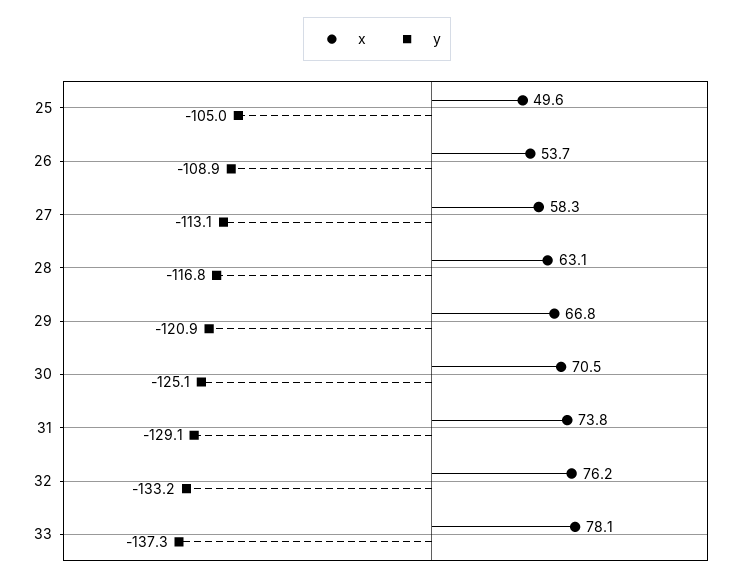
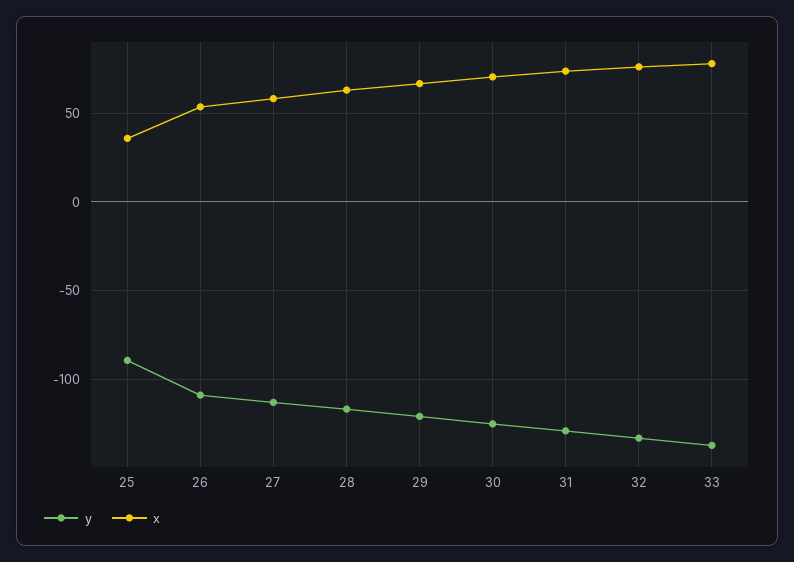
  {
    "x": {
-     "25": 49.6,
+     "25": 35,
      "26": 53.7,
      "27": 58.3,
      "28": 63.1,
      "29": 66.8,
      "30": 70.5,
      "31": 73.8,
      "32": 76.2,
      "33": 78.1
    },
    "y": {
-     "25": -105,
+     "25": -90,
      "26": -108.9,
      "27": -113.1,
      "28": -116.8,
      "29": -120.9,
      "30": -125.1,
      "31": -129.1,
      "32": -133.2,
      "33": -137.3
    }
  }

